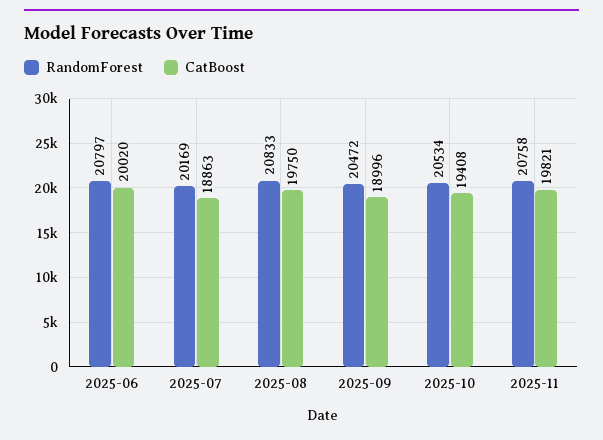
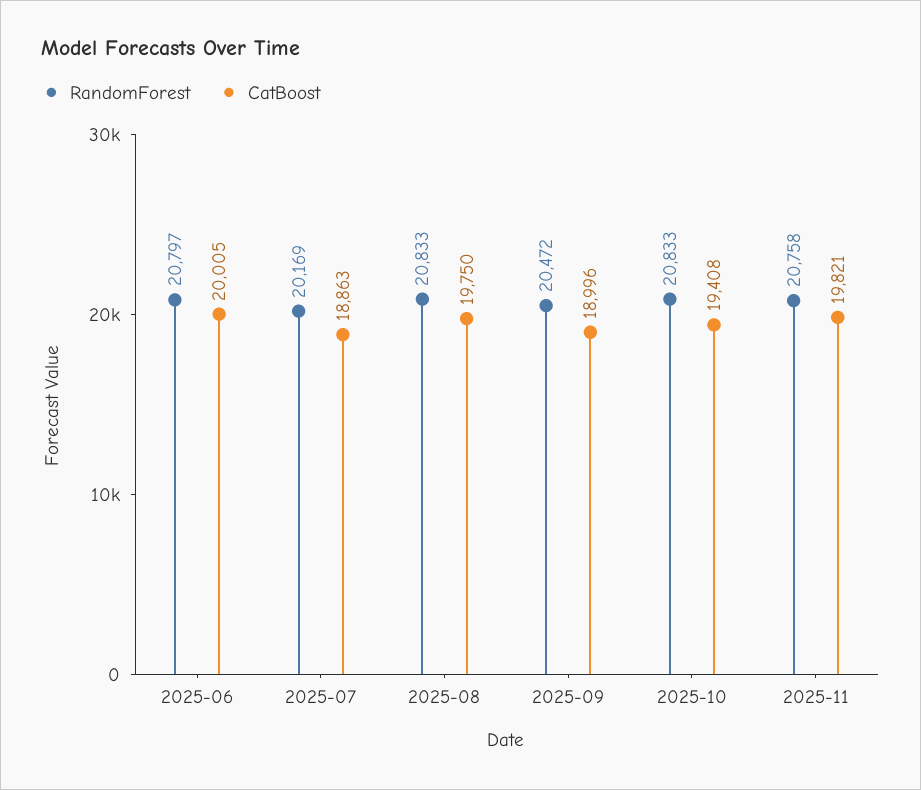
  {
    "RandomForest": {
      "2025-06": 20797,
      "2025-07": 20169,
      "2025-08": 20833,
      "2025-09": 20472,
-     "2025-10": 20534,
+     "2025-10": 20833,
      "2025-11": 20758
    },
    "CatBoost": {
-     "2025-06": 20020,
+     "2025-06": 20005,
      "2025-07": 18863,
      "2025-08": 19750,
      "2025-09": 18996,
      "2025-10": 19408,
      "2025-11": 19821
    }
  }

